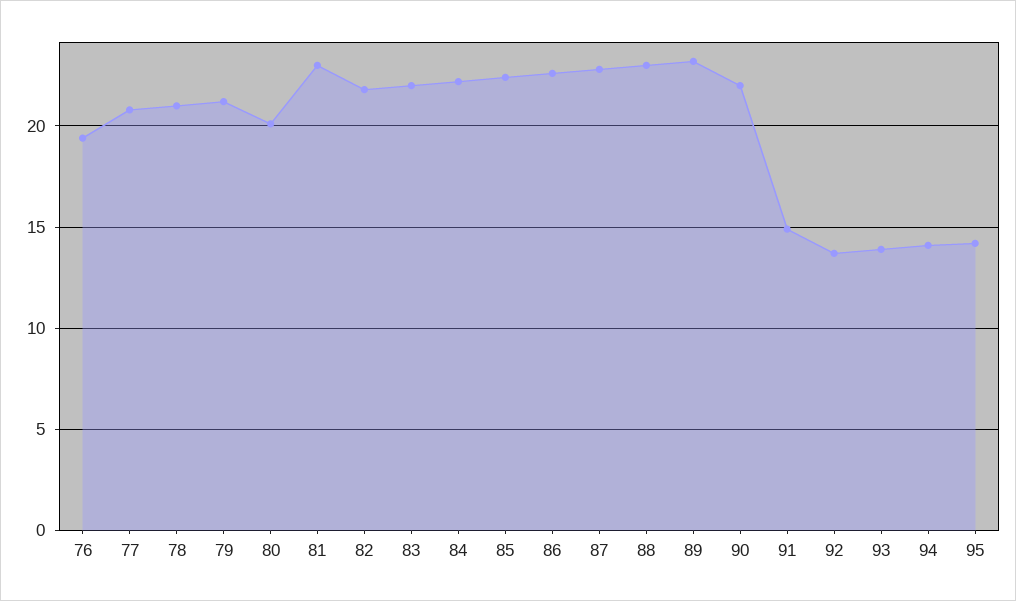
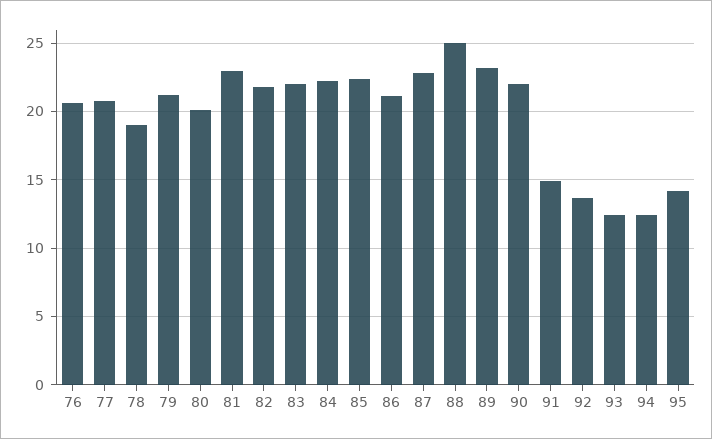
  {
-   "76": 19.5,
+   "76": 20.5,
    "77": 21,
-   "78": 21,
+   "78": 19,
    "79": 21,
    "80": 20,
    "81": 23,
    "82": 22,
    "83": 22,
    "84": 22,
    "85": 22.5,
-   "86": 22.5,
+   "86": 21,
    "87": 23,
-   "88": 23,
+   "88": 25,
    "89": 23,
    "90": 22,
    "91": 15,
    "92": 13.5,
-   "93": 14,
+   "93": 12.5,
-   "94": 14,
+   "94": 12.5,
    "95": 14
  }

